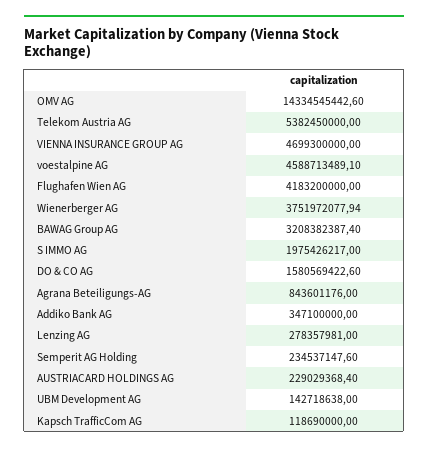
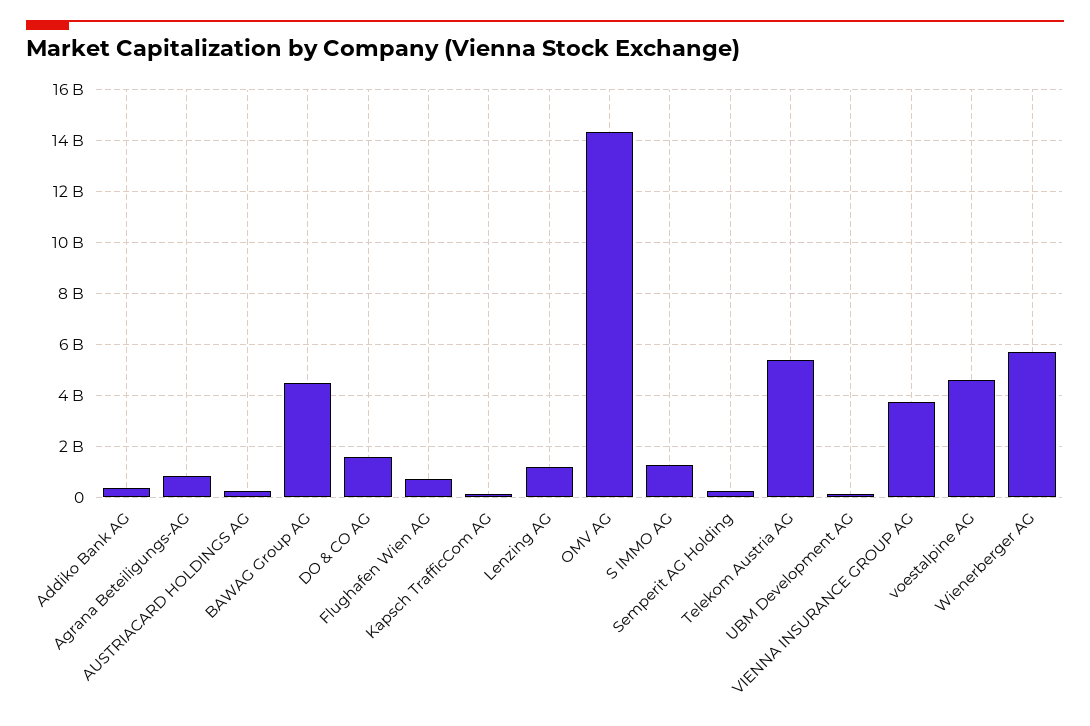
  {
    "OMV AG": 14334545442.6,
    "Telekom Austria AG": 5382450000,
-   "VIENNA INSURANCE GROUP AG": 4699300000,
+   "VIENNA INSURANCE GROUP AG": 3750000000,
    "voestalpine AG": 4588713489.1,
-   "Flughafen Wien AG": 4183200000,
+   "Flughafen Wien AG": 750000000,
-   "Wienerberger AG": 3751972077.94,
+   "Wienerberger AG": 5750000000,
-   "BAWAG Group AG": 3208382387.4,
+   "BAWAG Group AG": 4500000000,
-   "S IMMO AG": 1975426217,
+   "S IMMO AG": 1250000000,
    "DO & CO AG": 1580569422.6,
    "Agrana Beteiligungs-AG": 843601176,
    "Addiko Bank AG": 347100000,
-   "Lenzing AG": 278357981,
+   "Lenzing AG": 1250000000,
    "Semperit AG Holding": 234537147.6,
    "AUSTRIACARD HOLDINGS AG": 229029368.4,
    "UBM Development AG": 142718638,
    "Kapsch TrafficCom AG": 118690000
  }

